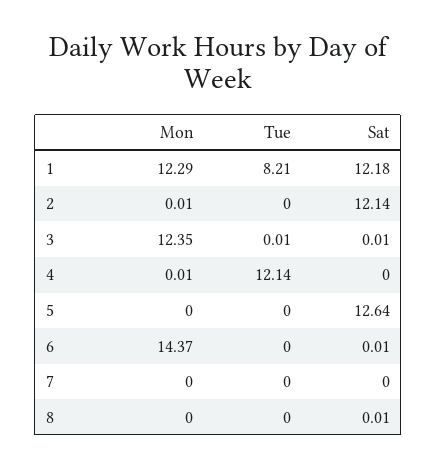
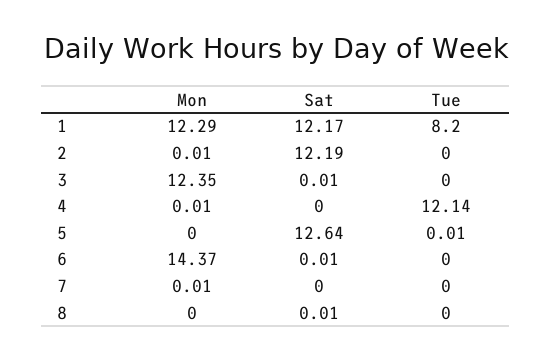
  {
    "Mon": {
      "1": 12.29,
      "2": 0.01,
      "3": 12.35,
      "4": 0.01,
      "5": 0,
      "6": 14.37,
-     "7": 0,
+     "7": 0.01,
      "8": 0
    },
    "Tue": {
-     "1": 8.21,
+     "1": 8.2,
      "2": 0,
-     "3": 0.01,
+     "3": 0,
      "4": 12.14,
-     "5": 0,
+     "5": 0.01,
      "6": 0,
      "7": 0,
      "8": 0
    },
    "Sat": {
-     "1": 12.18,
+     "1": 12.17,
-     "2": 12.14,
+     "2": 12.19,
      "3": 0.01,
      "4": 0,
      "5": 12.64,
      "6": 0.01,
      "7": 0,
      "8": 0.01
    }
  }

